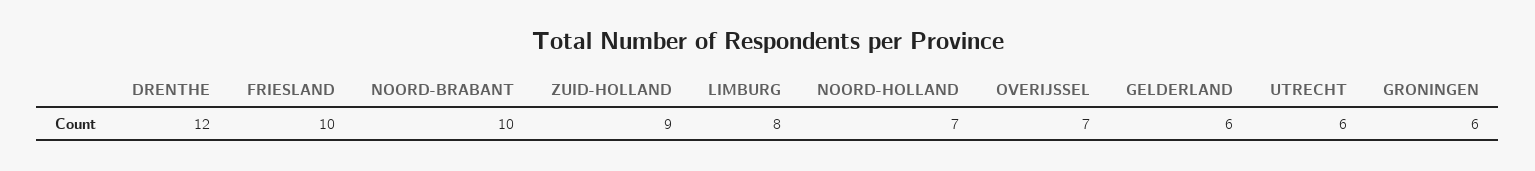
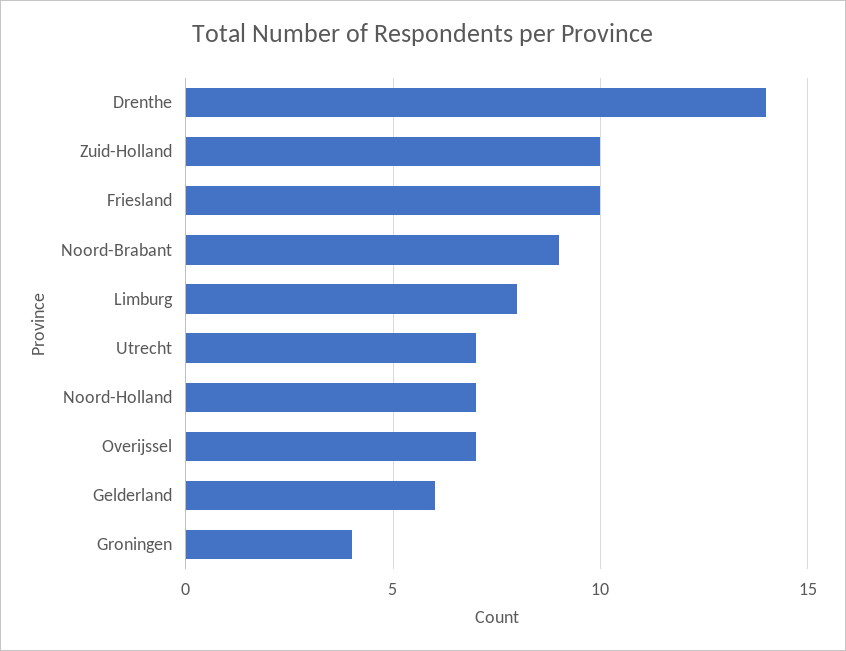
  {
-   "DRENTHE": 12,
+   "DRENTHE": 14,
    "FRIESLAND": 10,
-   "NOORD-BRABANT": 10,
+   "NOORD-BRABANT": 9,
-   "ZUID-HOLLAND": 9,
+   "ZUID-HOLLAND": 10,
    "LIMBURG": 8,
    "NOORD-HOLLAND": 7,
    "OVERIJSSEL": 7,
    "GELDERLAND": 6,
-   "UTRECHT": 6,
+   "UTRECHT": 7,
-   "GRONINGEN": 6
+   "GRONINGEN": 4
  }

